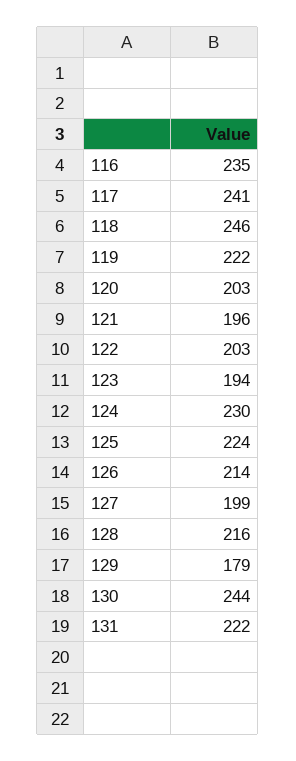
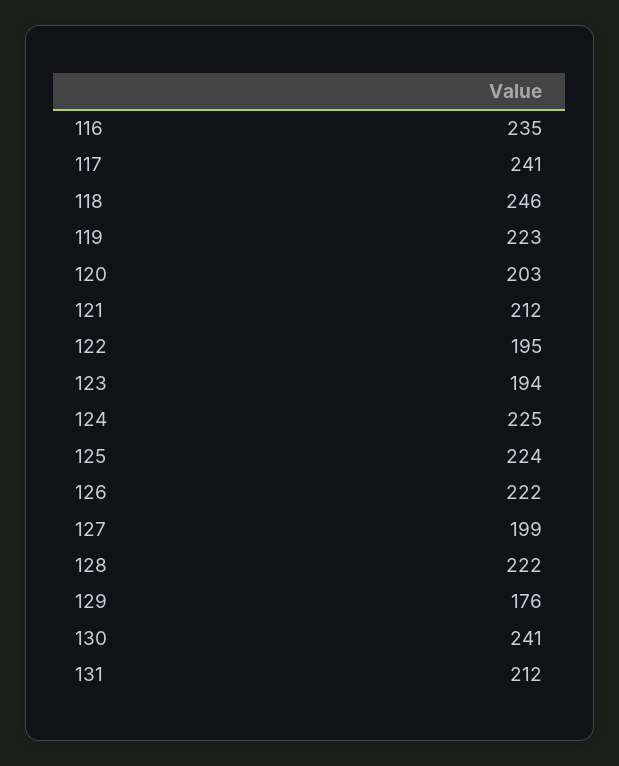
  {
    "116": 235,
    "117": 241,
    "118": 246,
-   "119": 222,
+   "119": 223,
    "120": 203,
-   "121": 196,
+   "121": 212,
-   "122": 203,
+   "122": 195,
    "123": 194,
-   "124": 230,
+   "124": 225,
    "125": 224,
-   "126": 214,
+   "126": 222,
    "127": 199,
-   "128": 216,
+   "128": 222,
-   "129": 179,
+   "129": 176,
-   "130": 244,
+   "130": 241,
-   "131": 222
+   "131": 212
  }

